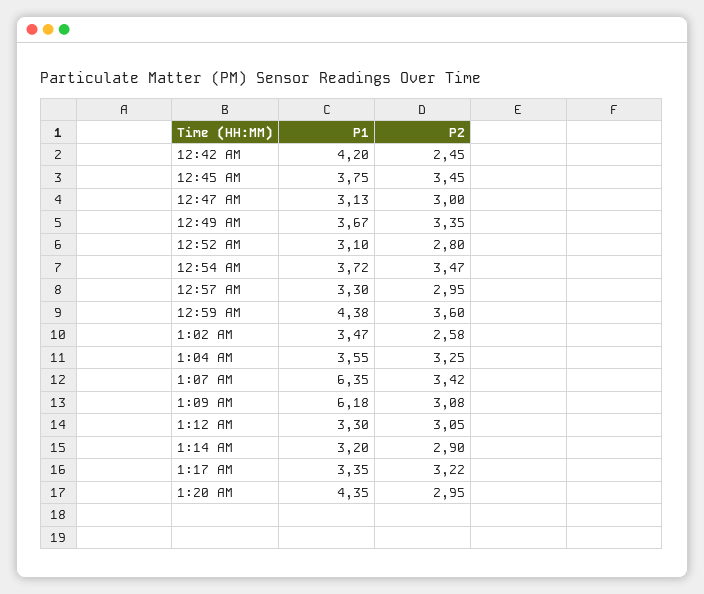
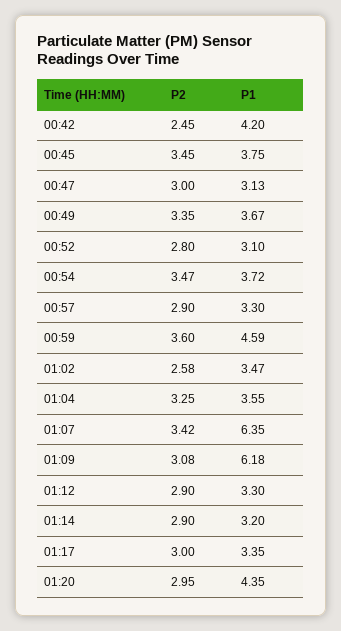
  {
    "P1": {
      "12:42 AM": 4.2,
      "12:45 AM": 3.75,
      "12:47 AM": 3.13,
      "12:49 AM": 3.67,
      "12:52 AM": 3.1,
      "12:54 AM": 3.72,
      "12:57 AM": 3.3,
-     "12:59 AM": 4.38,
+     "12:59 AM": 4.59,
      "1:02 AM": 3.47,
      "1:04 AM": 3.55,
      "1:07 AM": 6.35,
      "1:09 AM": 6.18,
      "1:12 AM": 3.3,
      "1:14 AM": 3.2,
      "1:17 AM": 3.35,
      "1:20 AM": 4.35
    },
    "P2": {
      "12:42 AM": 2.45,
      "12:45 AM": 3.45,
      "12:47 AM": 3,
      "12:49 AM": 3.35,
      "12:52 AM": 2.8,
      "12:54 AM": 3.47,
-     "12:57 AM": 2.95,
+     "12:57 AM": 2.9,
      "12:59 AM": 3.6,
      "1:02 AM": 2.58,
      "1:04 AM": 3.25,
      "1:07 AM": 3.42,
      "1:09 AM": 3.08,
-     "1:12 AM": 3.05,
+     "1:12 AM": 2.9,
      "1:14 AM": 2.9,
-     "1:17 AM": 3.22,
+     "1:17 AM": 3,
      "1:20 AM": 2.95
    }
  }

